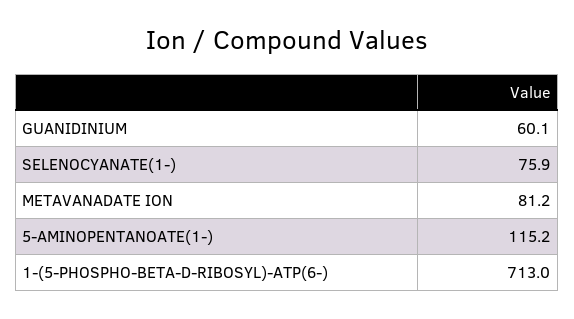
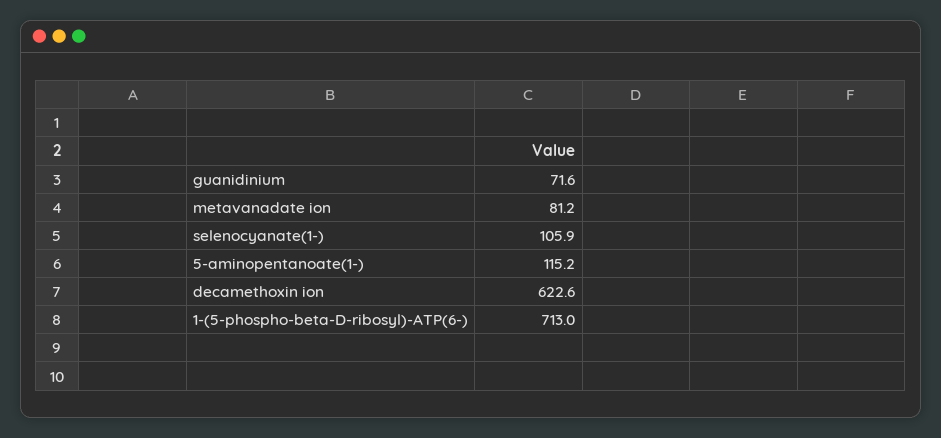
  {
-   "GUANIDINIUM": 60.1,
+   "GUANIDINIUM": 71.6,
-   "SELENOCYANATE(1-)": 75.9,
+   "SELENOCYANATE(1-)": 105.9,
    "METAVANADATE ION": 81.2,
    "5-AMINOPENTANOATE(1-)": 115.2,
-   "1-(5-PHOSPHO-BETA-D-RIBOSYL)-ATP(6-)": 713
+   "1-(5-PHOSPHO-BETA-D-RIBOSYL)-ATP(6-)": 713,
+   "decamethoxin ion": 622.6
  }

